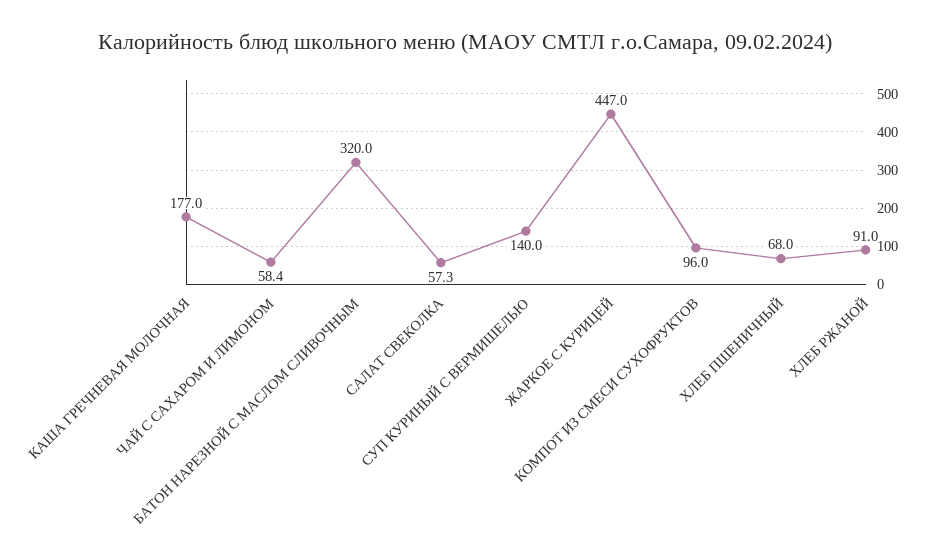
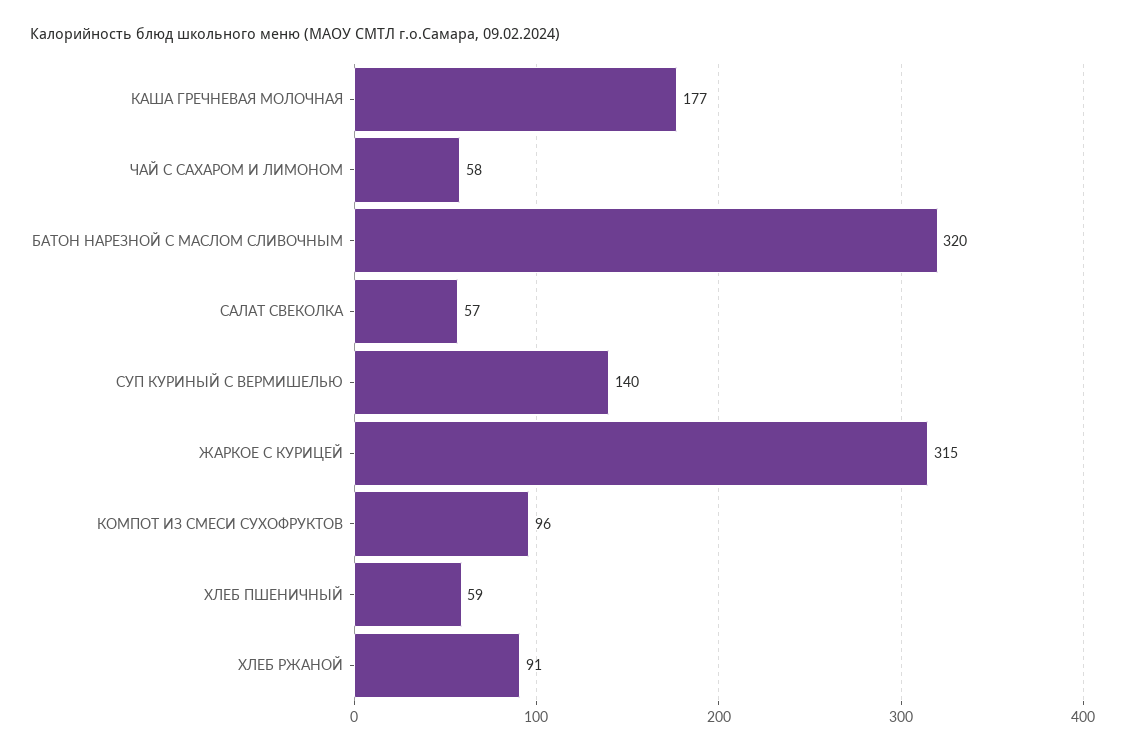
  {
    "КАША ГРЕЧНЕВАЯ МОЛОЧНАЯ": 177,
    "ЧАЙ С САХАРОМ И ЛИМОНОМ": 58.4,
    "БАТОН НАРЕЗНОЙ С МАСЛОМ СЛИВОЧНЫМ": 320,
    "САЛАТ СВЕКОЛКА": 57.3,
    "СУП КУРИНЫЙ С ВЕРМИШЕЛЬЮ": 140,
-   "ЖАРКОЕ С КУРИЦЕЙ": 447,
+   "ЖАРКОЕ С КУРИЦЕЙ": 315,
    "КОМПОТ ИЗ СМЕСИ СУХОФРУКТОВ": 96,
-   "ХЛЕБ ПШЕНИЧНЫЙ": 68,
+   "ХЛЕБ ПШЕНИЧНЫЙ": 59,
    "ХЛЕБ РЖАНОЙ": 91
  }

